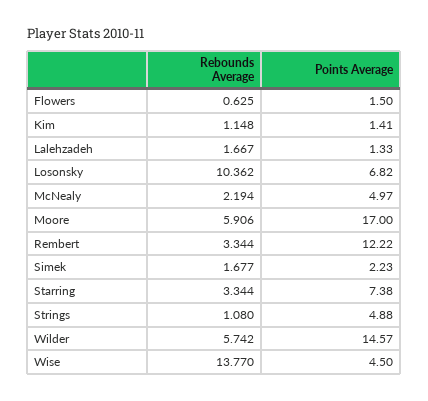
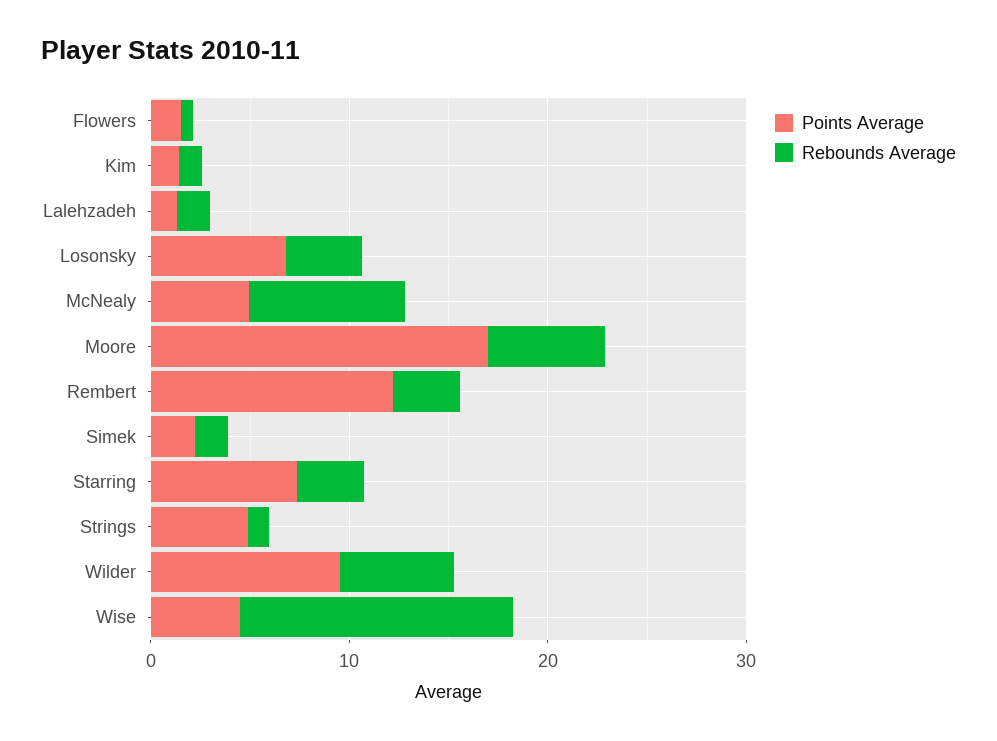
  {
    "Rebounds Average": {
      "Flowers": 0.625,
      "Kim": 1.148,
      "Lalehzadeh": 1.667,
-     "Losonsky": 10.362,
+     "Losonsky": 4,
-     "McNealy": 2.194,
+     "McNealy": 8,
      "Moore": 5.906,
      "Rembert": 3.344,
      "Simek": 1.677,
      "Starring": 3.344,
      "Strings": 1.08,
      "Wilder": 5.742,
      "Wise": 13.77
    },
    "Points Average": {
      "Flowers": 1.5,
      "Kim": 1.41,
      "Lalehzadeh": 1.33,
      "Losonsky": 6.82,
      "McNealy": 4.97,
      "Moore": 17,
      "Rembert": 12.22,
      "Simek": 2.23,
      "Starring": 7.38,
      "Strings": 4.88,
-     "Wilder": 14.57,
+     "Wilder": 10,
      "Wise": 4.5
    }
  }

